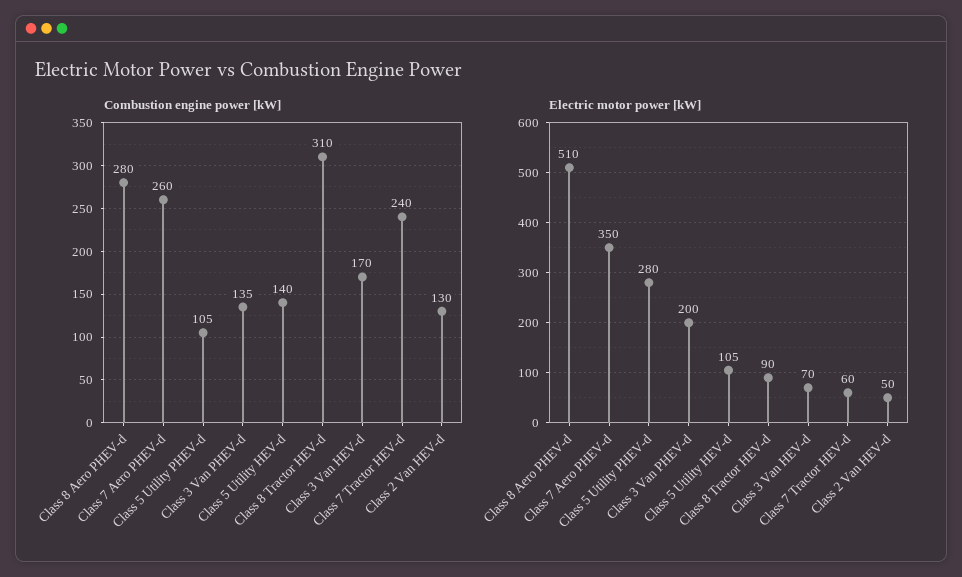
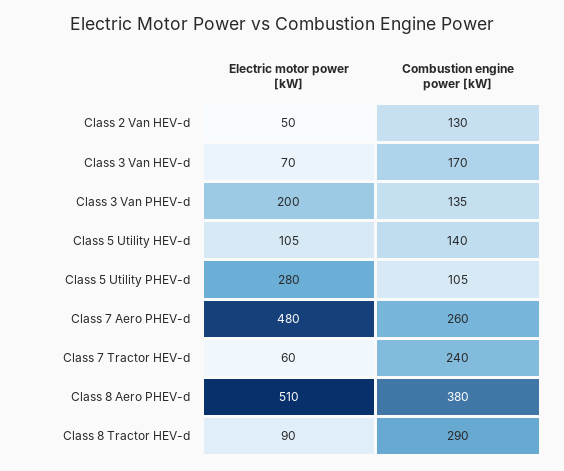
  {
    "Combustion engine power [kW]": {
-     "Class 8 Aero PHEV-d": 280,
+     "Class 8 Aero PHEV-d": 380,
      "Class 7 Aero PHEV-d": 260,
      "Class 5 Utility PHEV-d": 105,
      "Class 3 Van PHEV-d": 135,
      "Class 5 Utility HEV-d": 140,
-     "Class 8 Tractor HEV-d": 310,
+     "Class 8 Tractor HEV-d": 290,
      "Class 3 Van HEV-d": 170,
      "Class 7 Tractor HEV-d": 240,
      "Class 2 Van HEV-d": 130
    },
    "Electric motor power [kW]": {
      "Class 8 Aero PHEV-d": 510,
-     "Class 7 Aero PHEV-d": 350,
+     "Class 7 Aero PHEV-d": 480,
      "Class 5 Utility PHEV-d": 280,
      "Class 3 Van PHEV-d": 200,
      "Class 5 Utility HEV-d": 105,
      "Class 8 Tractor HEV-d": 90,
      "Class 3 Van HEV-d": 70,
      "Class 7 Tractor HEV-d": 60,
      "Class 2 Van HEV-d": 50
    }
  }

